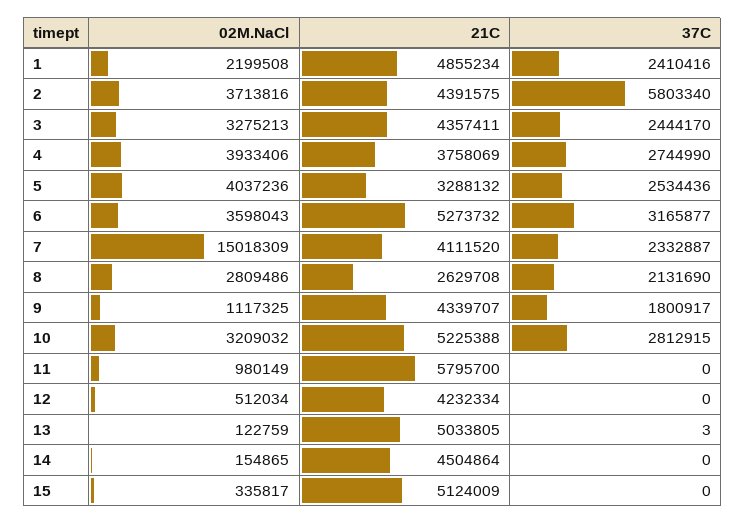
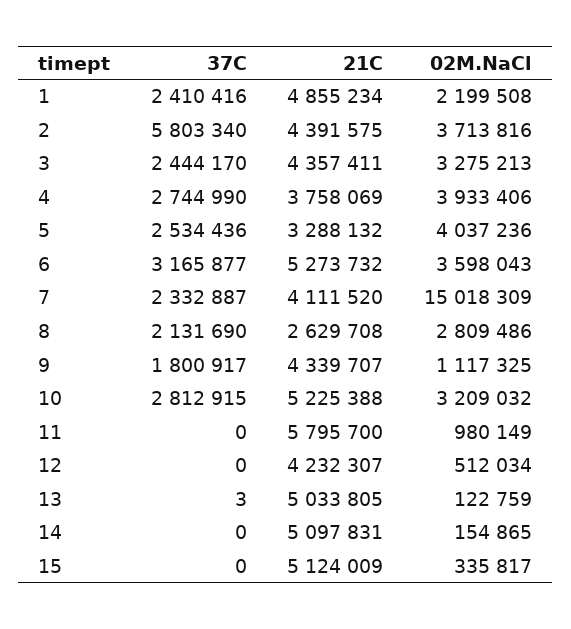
  {
    "02M.NaCl": {
      "1": 2199508,
      "2": 3713816,
      "3": 3275213,
      "4": 3933406,
      "5": 4037236,
      "6": 3598043,
      "7": 15018309,
      "8": 2809486,
      "9": 1117325,
      "10": 3209032,
      "11": 980149,
      "12": 512034,
      "13": 122759,
      "14": 154865,
      "15": 335817
    },
    "21C": {
      "1": 4855234,
      "2": 4391575,
      "3": 4357411,
      "4": 3758069,
      "5": 3288132,
      "6": 5273732,
      "7": 4111520,
      "8": 2629708,
      "9": 4339707,
      "10": 5225388,
      "11": 5795700,
-     "12": 4232334,
+     "12": 4232307,
      "13": 5033805,
-     "14": 4504864,
+     "14": 5097831,
      "15": 5124009
    },
    "37C": {
      "1": 2410416,
      "2": 5803340,
      "3": 2444170,
      "4": 2744990,
      "5": 2534436,
      "6": 3165877,
      "7": 2332887,
      "8": 2131690,
      "9": 1800917,
      "10": 2812915,
      "11": 0,
      "12": 0,
      "13": 3,
      "14": 0,
      "15": 0
    }
  }

